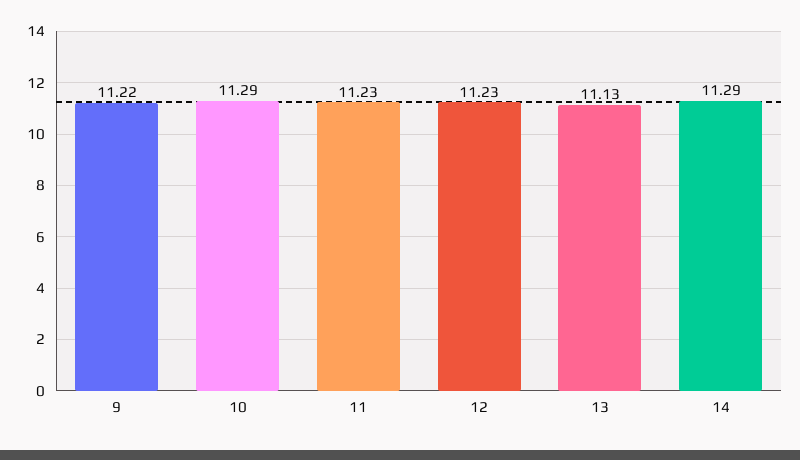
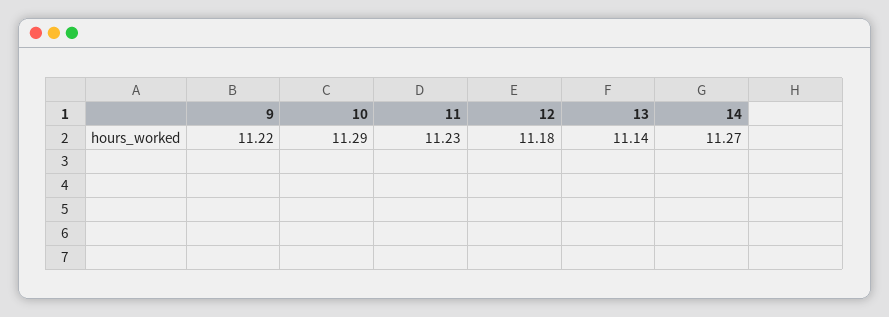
  {
    "9": 11.22,
    "10": 11.29,
    "11": 11.23,
-   "12": 11.23,
+   "12": 11.18,
-   "13": 11.13,
+   "13": 11.14,
-   "14": 11.29
+   "14": 11.27
  }

